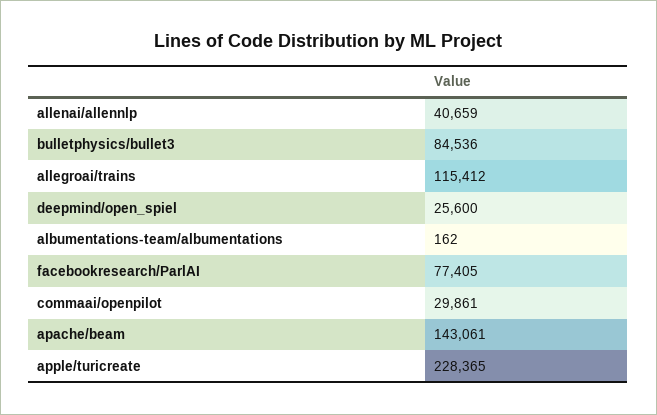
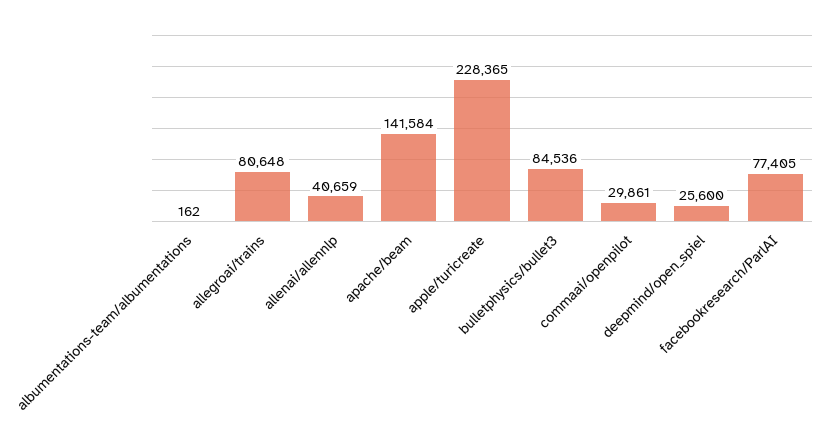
  {
    "allenai/allennlp": 40659,
    "bulletphysics/bullet3": 84536,
-   "allegroai/trains": 115412,
+   "allegroai/trains": 80648,
    "deepmind/open_spiel": 25600,
    "albumentations-team/albumentations": 162,
    "facebookresearch/ParlAI": 77405,
    "commaai/openpilot": 29861,
-   "apache/beam": 143061,
+   "apache/beam": 141584,
    "apple/turicreate": 228365
  }

